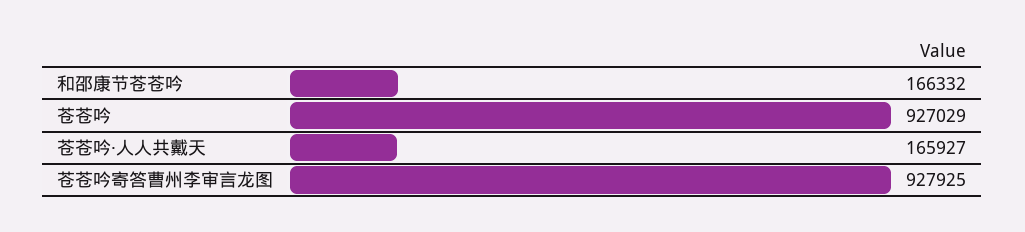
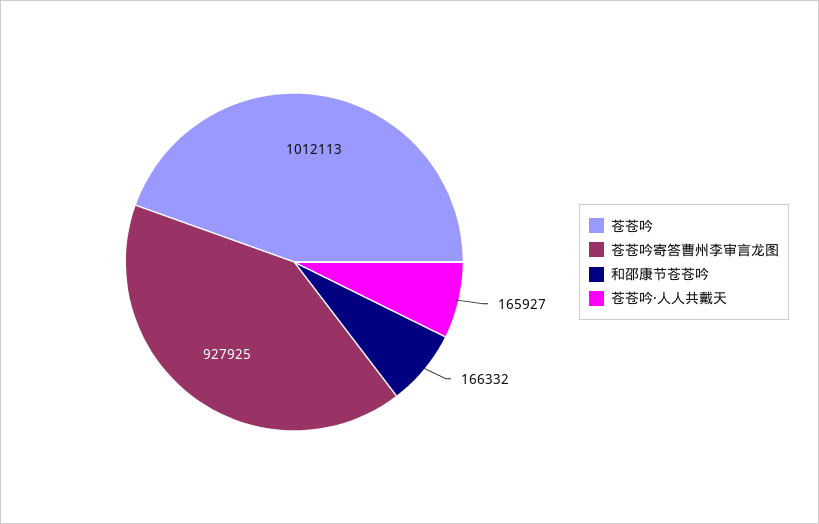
  {
    "和邵康节苍苍吟": 166332,
-   "苍苍吟": 927029,
+   "苍苍吟": 1012113,
    "苍苍吟·人人共戴天": 165927,
    "苍苍吟寄答曹州李审言龙图": 927925
  }

